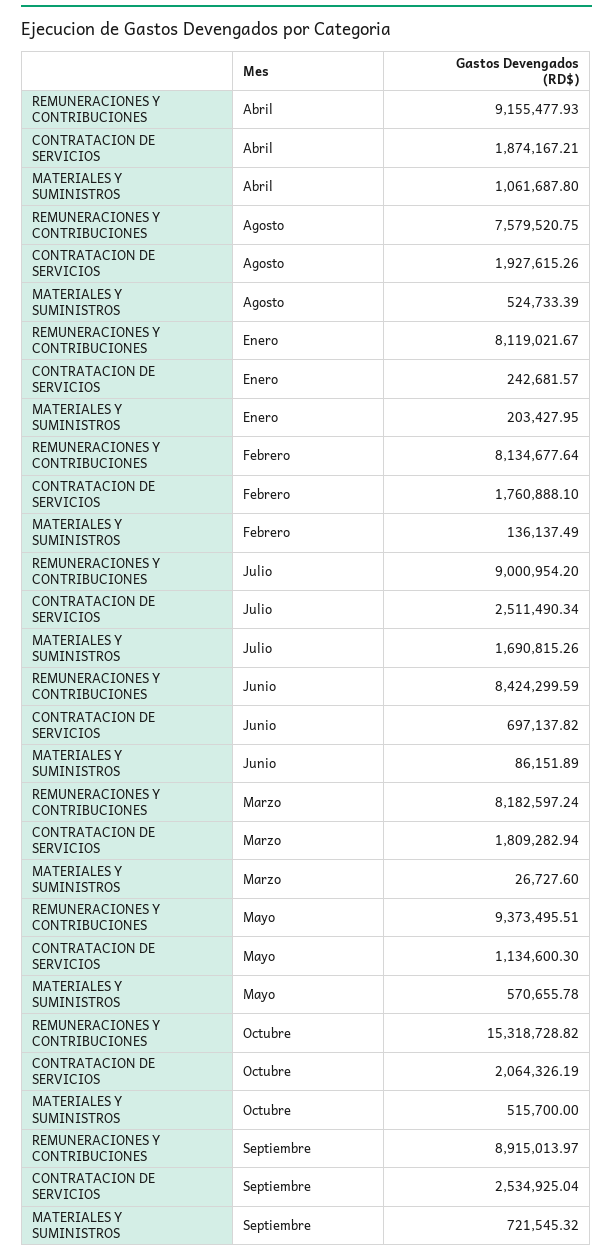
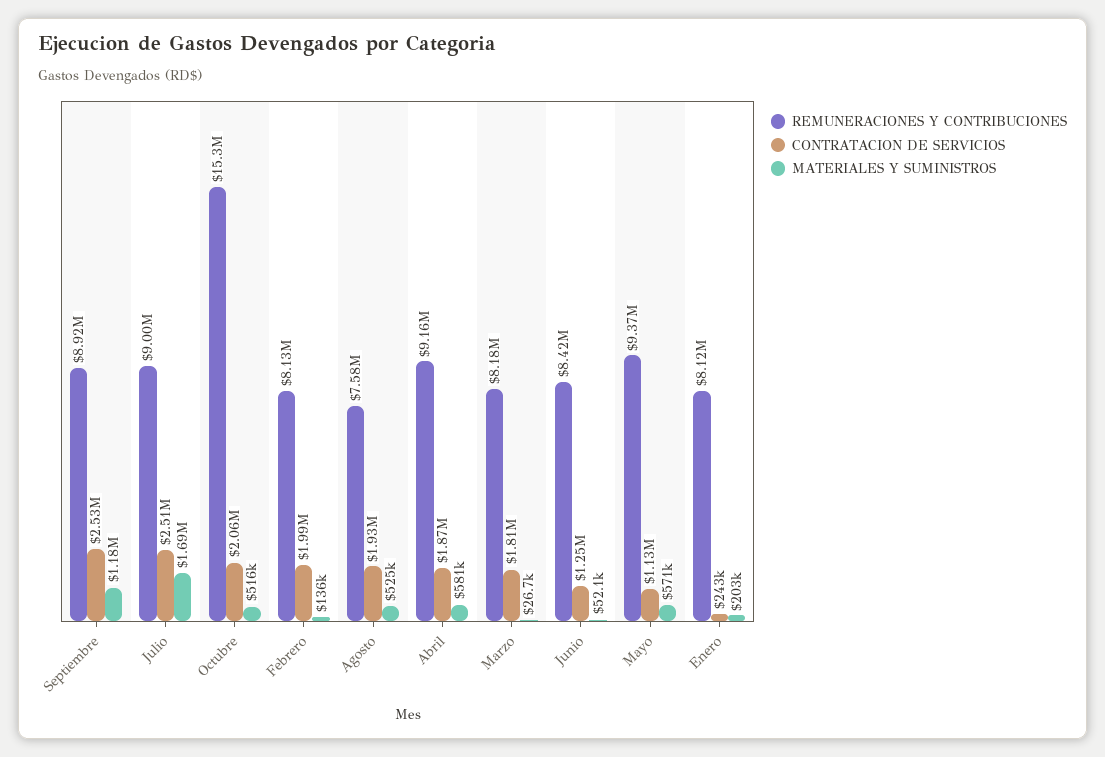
  {
    "REMUNERACIONES Y CONTRIBUCIONES": {
      "Abril": 9155477.93,
      "Agosto": 7579520.75,
      "Enero": 8119021.67,
      "Febrero": 8134677.64,
      "Julio": 9000954.2,
      "Junio": 8424299.59,
      "Marzo": 8182597.24,
      "Mayo": 9373495.51,
      "Octubre": 15318728.82,
      "Septiembre": 8915013.97
    },
    "CONTRATACION DE SERVICIOS": {
      "Abril": 1874167.21,
      "Agosto": 1927615.26,
      "Enero": 242681.57,
-     "Febrero": 1760888.1,
+     "Febrero": 1990000,
      "Julio": 2511490.34,
-     "Junio": 697137.82,
+     "Junio": 1250000,
      "Marzo": 1809282.94,
      "Mayo": 1134600.3,
      "Octubre": 2064326.19,
      "Septiembre": 2534925.04
    },
    "MATERIALES Y SUMINISTROS": {
-     "Abril": 1061687.8,
+     "Abril": 581000,
      "Agosto": 524733.39,
      "Enero": 203427.95,
      "Febrero": 136137.49,
      "Julio": 1690815.26,
-     "Junio": 86151.89,
+     "Junio": 52100,
      "Marzo": 26727.6,
      "Mayo": 570655.78,
      "Octubre": 515700,
-     "Septiembre": 721545.32
+     "Septiembre": 1180000
    }
  }

